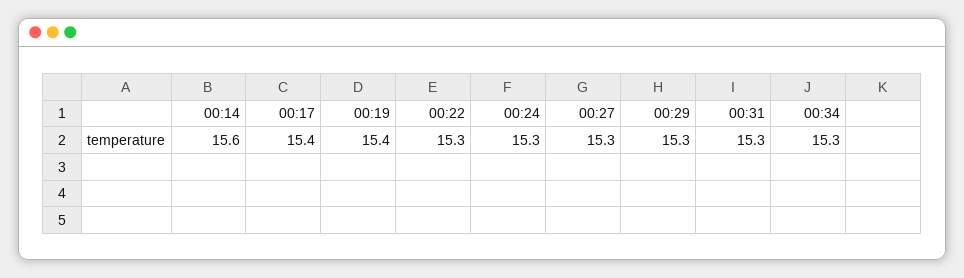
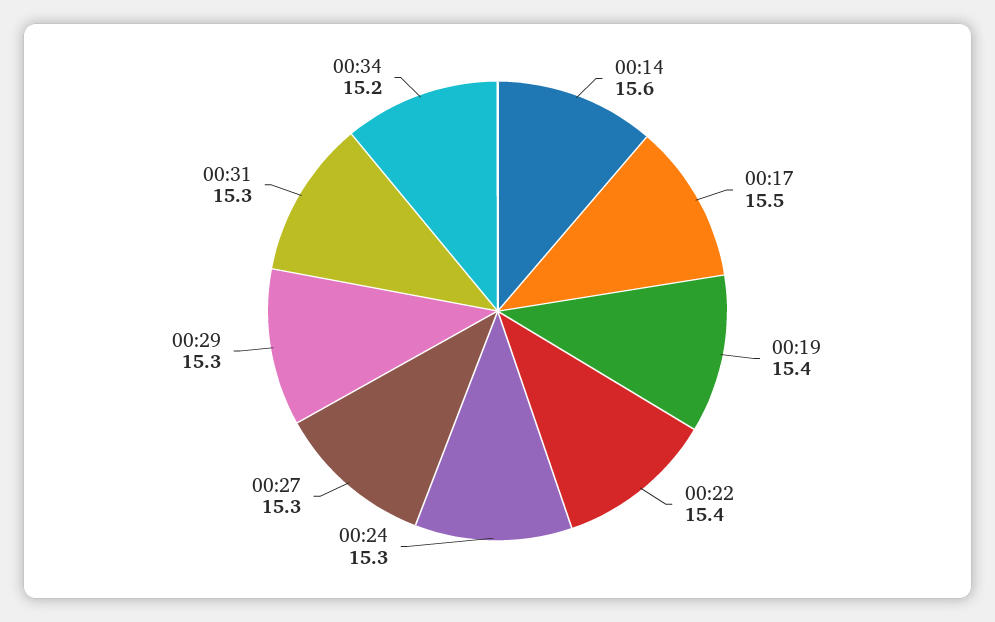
  {
    "00:14": 15.6,
-   "00:17": 15.4,
+   "00:17": 15.5,
    "00:19": 15.4,
-   "00:22": 15.3,
+   "00:22": 15.4,
    "00:24": 15.3,
    "00:27": 15.3,
    "00:29": 15.3,
    "00:31": 15.3,
-   "00:34": 15.3
+   "00:34": 15.2
  }

